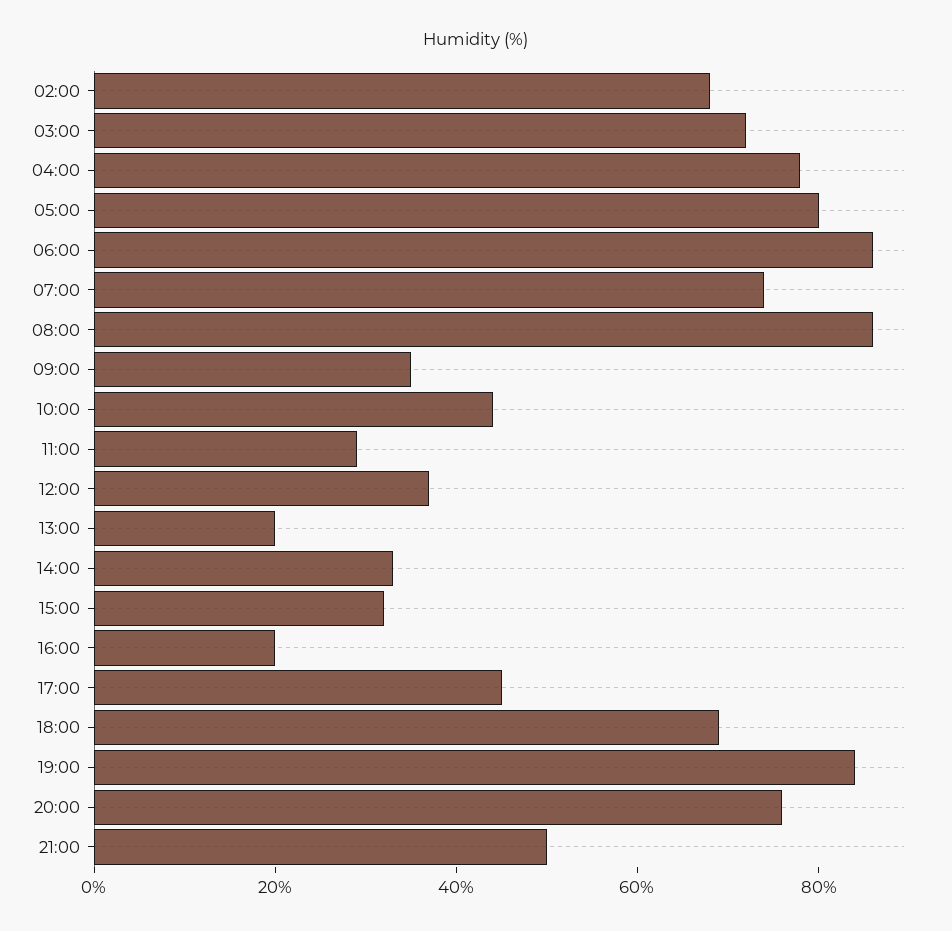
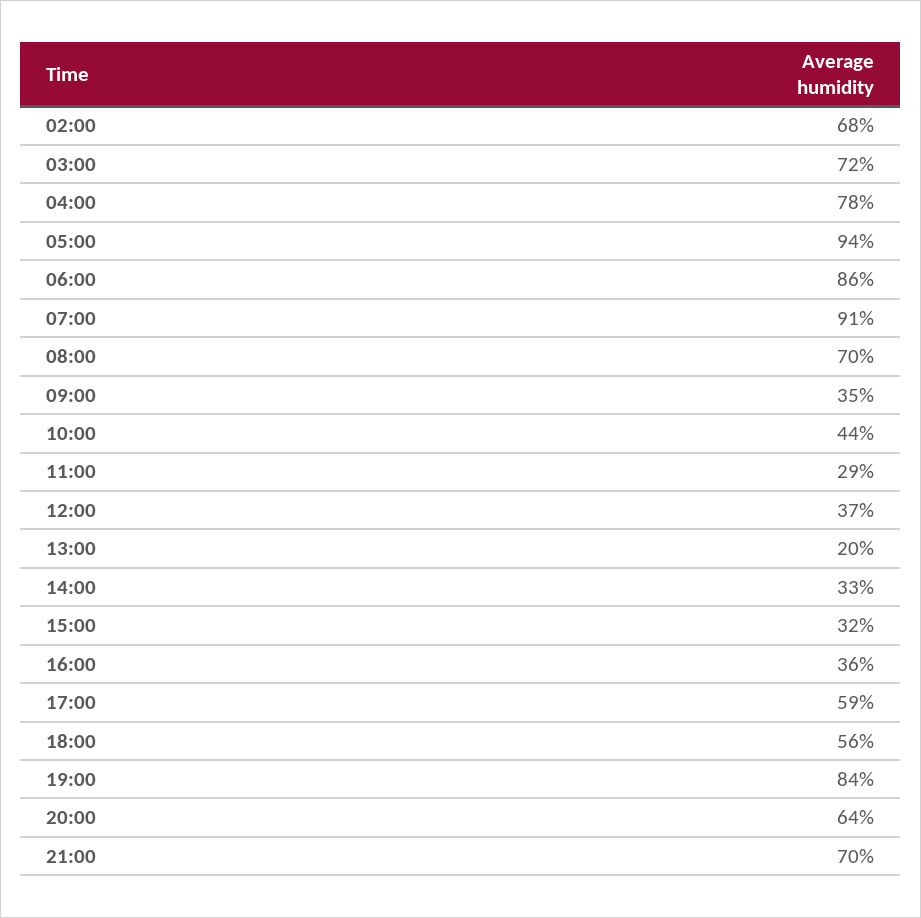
  {
    "02:00": 68,
    "03:00": 72,
    "04:00": 78,
-   "05:00": 80,
+   "05:00": 94,
    "06:00": 86,
-   "07:00": 75,
+   "07:00": 91,
-   "08:00": 85,
+   "08:00": 70,
    "09:00": 35,
    "10:00": 44,
    "11:00": 29,
    "12:00": 37,
    "13:00": 20,
    "14:00": 33,
    "15:00": 32,
-   "16:00": 20,
+   "16:00": 36,
-   "17:00": 45,
+   "17:00": 59,
-   "18:00": 70,
+   "18:00": 56,
    "19:00": 84,
-   "20:00": 75,
+   "20:00": 64,
-   "21:00": 50
+   "21:00": 70
  }

